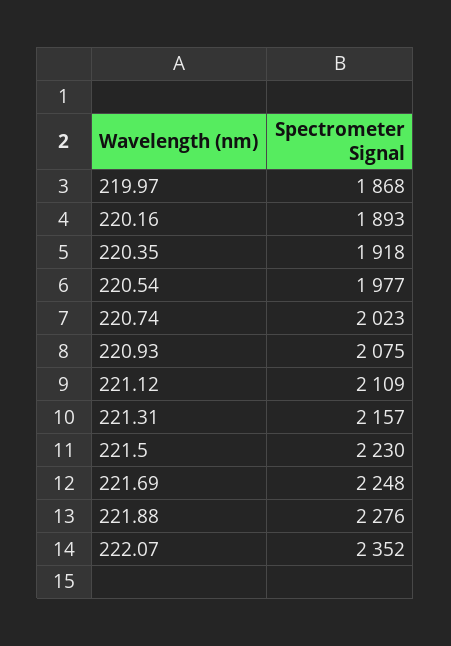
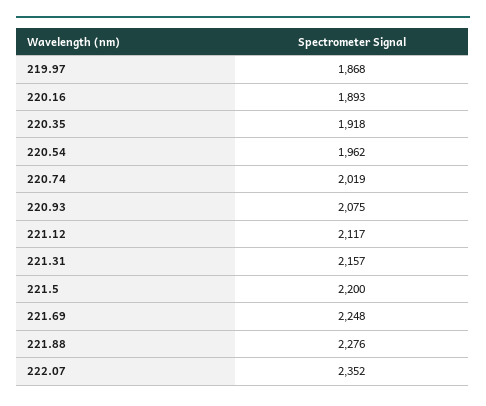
  {
    "219.97": 1868,
    "220.16": 1893,
    "220.35": 1918,
-   "220.54": 1977,
+   "220.54": 1962,
-   "220.74": 2023,
+   "220.74": 2019,
    "220.93": 2075,
-   "221.12": 2109,
+   "221.12": 2117,
    "221.31": 2157,
-   "221.5": 2230,
+   "221.5": 2200,
    "221.69": 2248,
    "221.88": 2276,
    "222.07": 2352
  }

